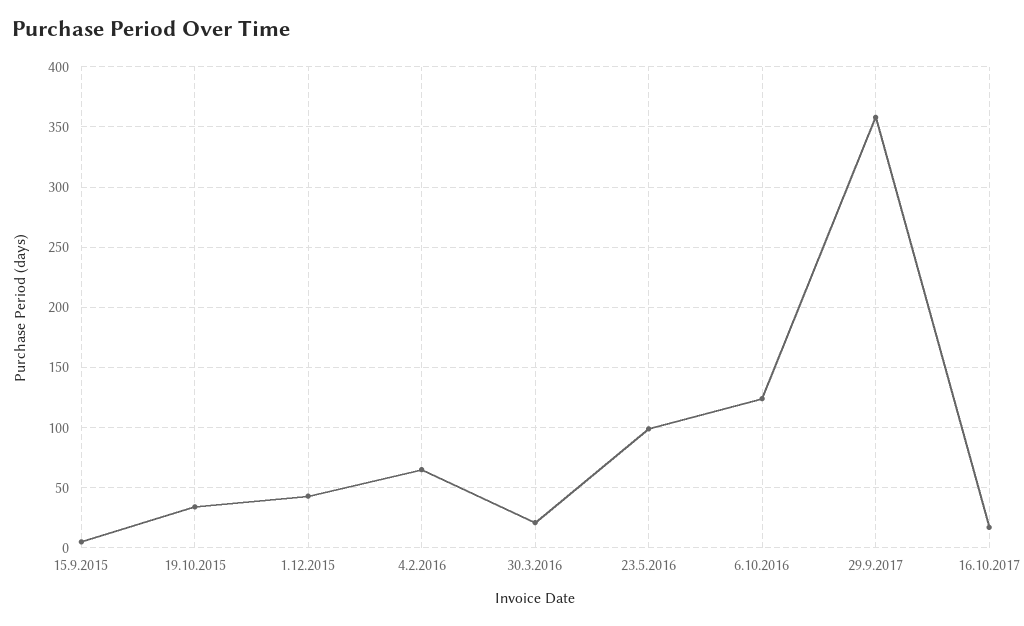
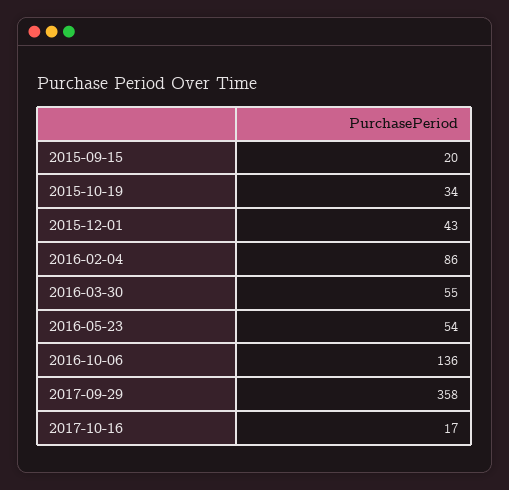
  {
-   "15.9.2015": 5,
+   "15.9.2015": 20,
    "19.10.2015": 34,
    "1.12.2015": 43,
-   "4.2.2016": 65,
+   "4.2.2016": 86,
-   "30.3.2016": 20,
+   "30.3.2016": 55,
-   "23.5.2016": 100,
+   "23.5.2016": 54,
-   "6.10.2016": 125,
+   "6.10.2016": 136,
    "29.9.2017": 358,
    "16.10.2017": 17
  }

